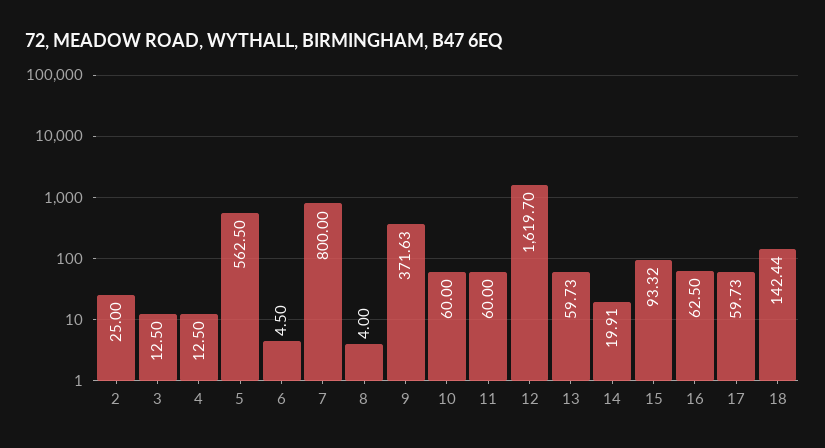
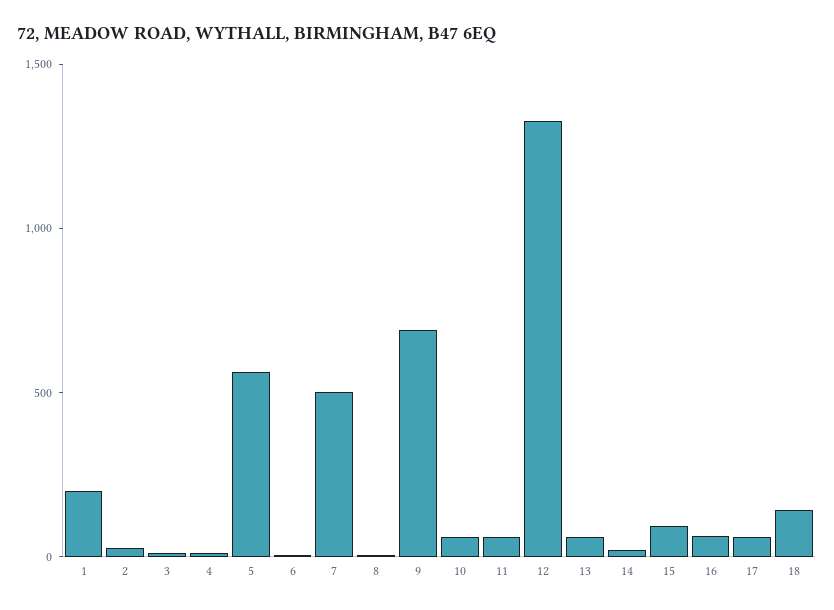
  {
    "2": 25,
    "3": 12.5,
    "4": 12.5,
    "5": 562.5,
    "6": 4.5,
-   "7": 800,
+   "7": 500,
    "8": 4,
-   "9": 371.63,
+   "9": 700,
    "10": 60,
    "11": 60,
-   "12": 1619.7,
+   "12": 1300,
    "13": 59.73,
    "14": 19.91,
    "15": 93.32,
    "16": 62.5,
    "17": 59.73,
-   "18": 142.44
+   "18": 142.44,
+   "1": 200
  }

